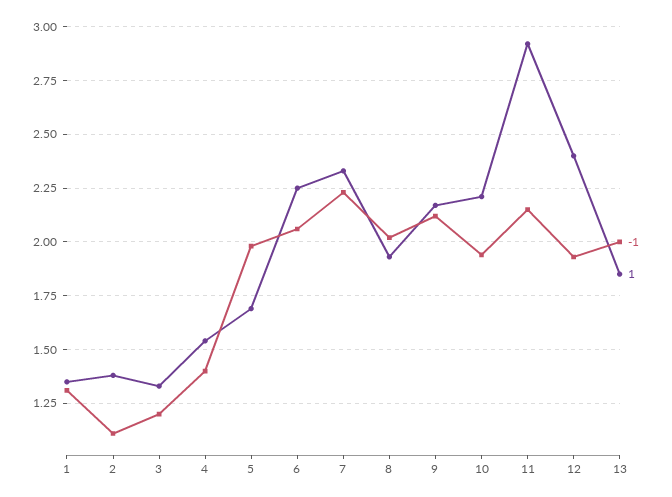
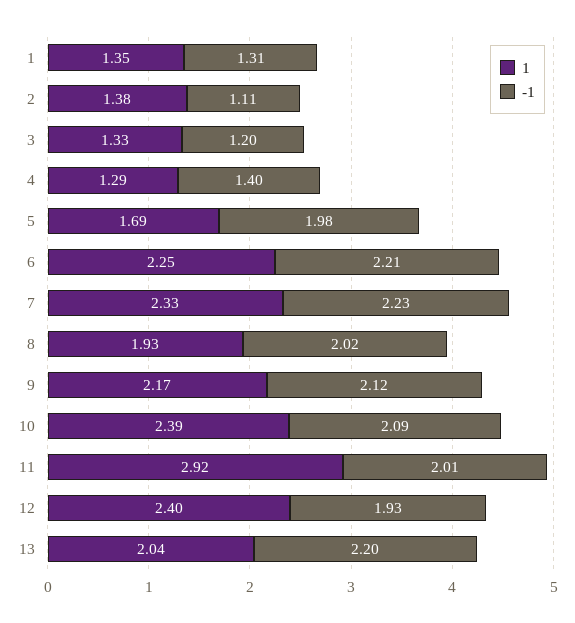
  {
    "-1": {
      "1": 1.31,
      "2": 1.11,
      "3": 1.2,
      "4": 1.4,
      "5": 1.98,
-     "6": 2.05,
+     "6": 2.21,
      "7": 2.23,
      "8": 2.02,
      "9": 2.12,
-     "10": 1.95,
+     "10": 2.09,
-     "11": 2.15,
+     "11": 2.01,
      "12": 1.93,
-     "13": 2
+     "13": 2.2
    },
    "1": {
      "1": 1.35,
      "2": 1.38,
      "3": 1.33,
-     "4": 1.55,
+     "4": 1.29,
      "5": 1.69,
      "6": 2.25,
      "7": 2.33,
      "8": 1.93,
      "9": 2.17,
-     "10": 2.2,
+     "10": 2.39,
      "11": 2.92,
      "12": 2.4,
-     "13": 1.85
+     "13": 2.04
    }
  }

